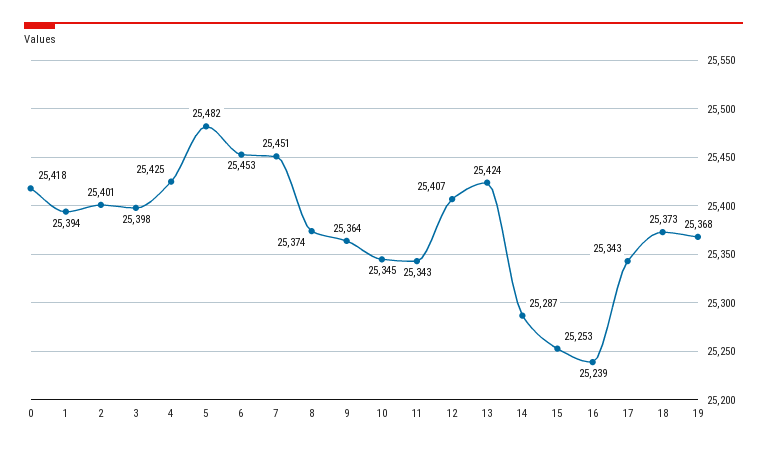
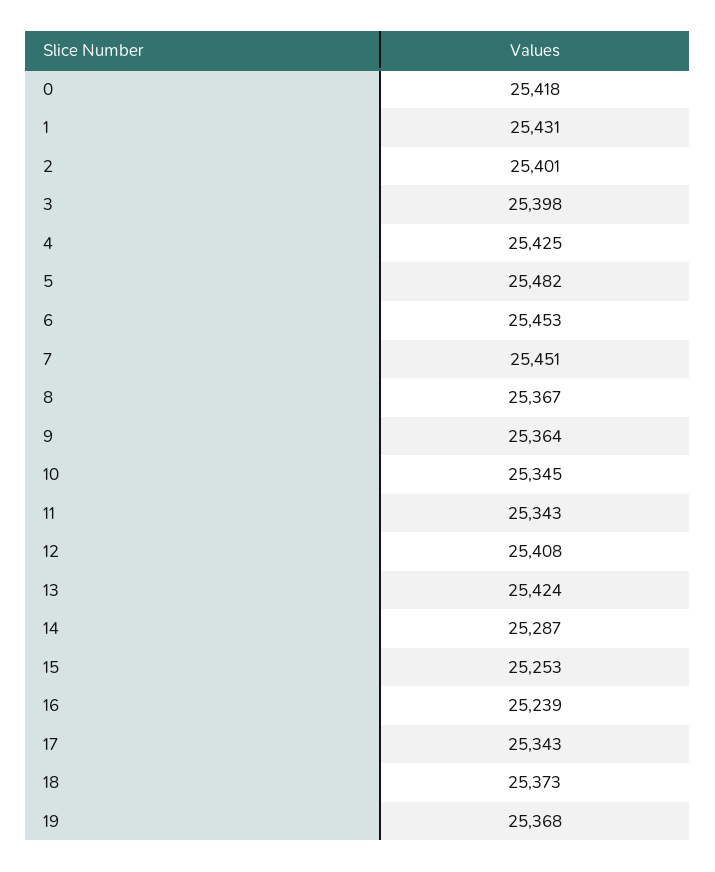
  {
    "0": 25418,
-   "1": 25394,
+   "1": 25431,
    "2": 25401,
    "3": 25398,
    "4": 25425,
    "5": 25482,
    "6": 25453,
    "7": 25451,
-   "8": 25374,
+   "8": 25367,
    "9": 25364,
    "10": 25345,
    "11": 25343,
-   "12": 25407,
+   "12": 25408,
    "13": 25424,
    "14": 25287,
    "15": 25253,
    "16": 25239,
    "17": 25343,
    "18": 25373,
    "19": 25368
  }

